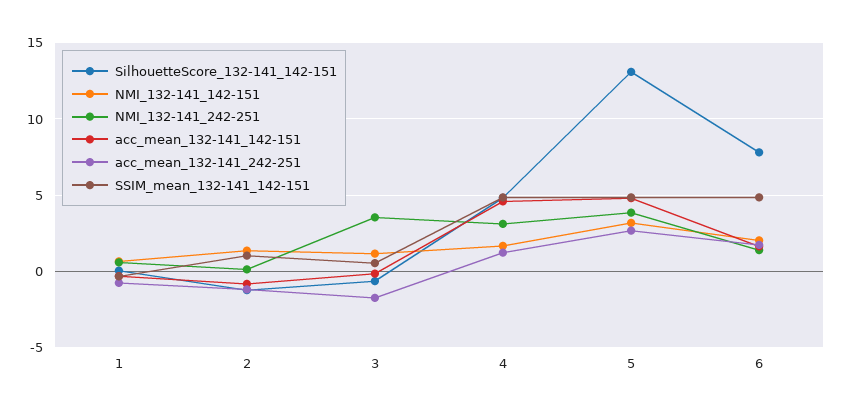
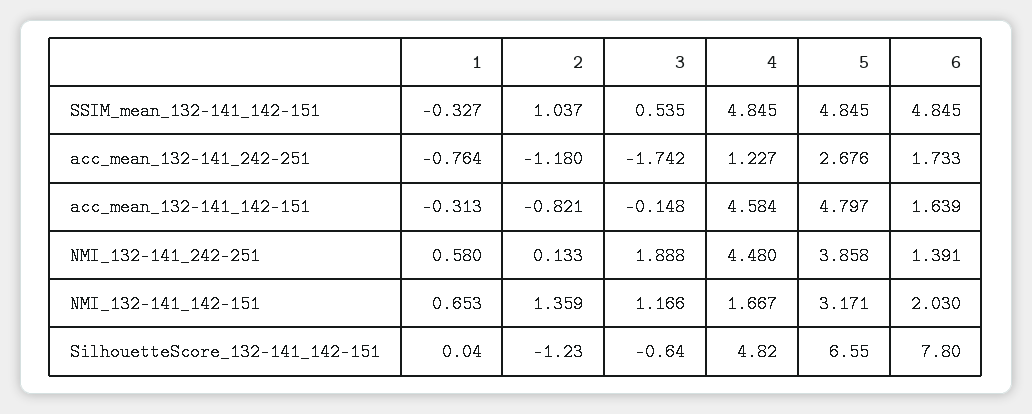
  {
    "SilhouetteScore_132-141_142-151": {
      "1": 0.04,
      "2": -1.23,
      "3": -0.64,
      "4": 4.82,
-     "5": 13,
+     "5": 6.55,
      "6": 7.8
    },
    "NMI_132-141_142-151": {
      "1": 0.653,
      "2": 1.359,
      "3": 1.166,
      "4": 1.667,
      "5": 3.171,
      "6": 2.03
    },
    "NMI_132-141_242-251": {
      "1": 0.58,
      "2": 0.133,
-     "3": 3.5,
+     "3": 1.888,
-     "4": 3,
+     "4": 4.48,
      "5": 3.858,
      "6": 1.391
    },
    "acc_mean_132-141_142-151": {
      "1": -0.313,
      "2": -0.821,
      "3": -0.148,
      "4": 4.584,
      "5": 4.797,
      "6": 1.639
    },
    "acc_mean_132-141_242-251": {
      "1": -0.764,
      "2": -1.18,
      "3": -1.742,
      "4": 1.227,
      "5": 2.676,
      "6": 1.733
    },
    "SSIM_mean_132-141_142-151": {
      "1": -0.327,
      "2": 1.037,
      "3": 0.535,
      "4": 4.845,
      "5": 4.845,
      "6": 4.845
    }
  }

